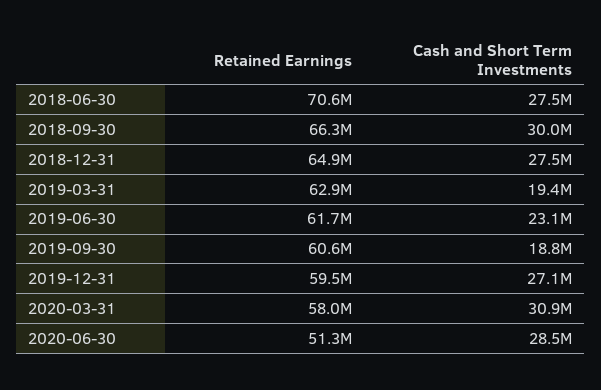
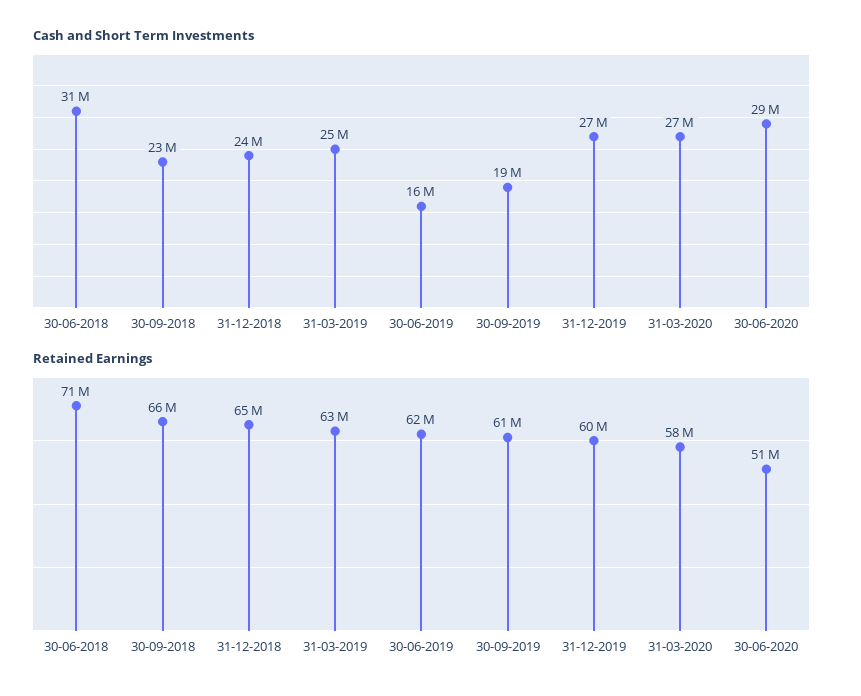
  {
    "Retained Earnings": {
      "2018-06-30": 70600000,
      "2018-09-30": 66300000,
      "2018-12-31": 64900000,
      "2019-03-31": 62900000,
      "2019-06-30": 61700000,
      "2019-09-30": 60600000,
      "2019-12-31": 59500000,
      "2020-03-31": 58000000,
      "2020-06-30": 51300000
    },
    "Cash and Short Term Investments": {
-     "2018-06-30": 27500000,
+     "2018-06-30": 31000000,
-     "2018-09-30": 30000000,
+     "2018-09-30": 23000000,
-     "2018-12-31": 27500000,
+     "2018-12-31": 24000000,
-     "2019-03-31": 19400000,
+     "2019-03-31": 25000000,
-     "2019-06-30": 23100000,
+     "2019-06-30": 16000000,
      "2019-09-30": 18800000,
      "2019-12-31": 27100000,
-     "2020-03-31": 30900000,
+     "2020-03-31": 27000000,
      "2020-06-30": 28500000
    }
  }

